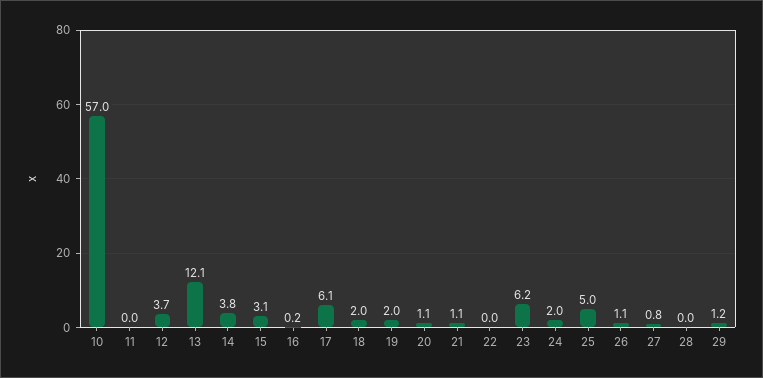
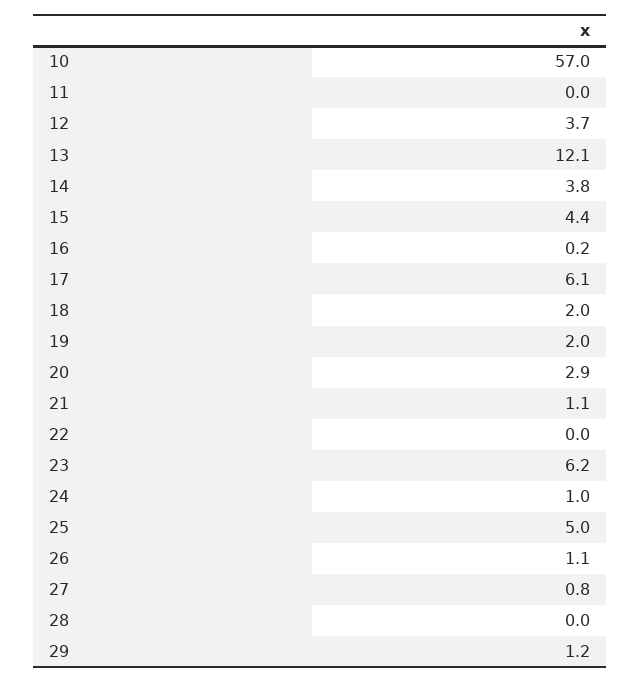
  {
    "10": 57,
    "11": 0,
    "12": 3.7,
    "13": 12.1,
    "14": 3.8,
-   "15": 3.1,
+   "15": 4.4,
    "16": 0.2,
    "17": 6.1,
    "18": 2,
    "19": 2,
-   "20": 1.1,
+   "20": 2.9,
    "21": 1.1,
    "22": 0,
    "23": 6.2,
-   "24": 2,
+   "24": 1,
    "25": 5,
    "26": 1.1,
    "27": 0.8,
    "28": 0,
    "29": 1.2
  }

